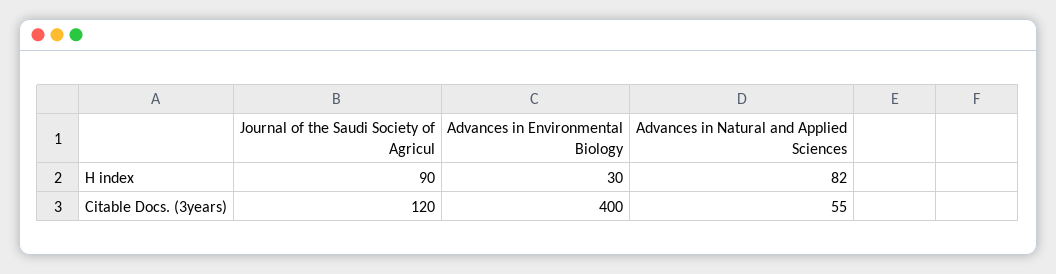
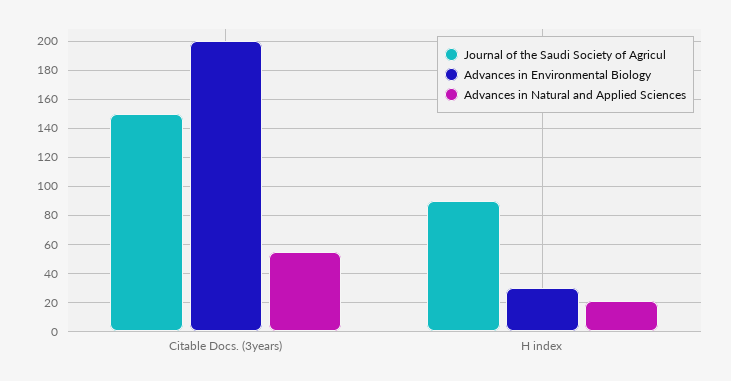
  {
    "Journal of the Saudi Society of Agricul": {
      "H index": 90,
-     "Citable Docs. (3years)": 120
+     "Citable Docs. (3years)": 150
    },
    "Advances in Environmental Biology": {
      "H index": 30,
-     "Citable Docs. (3years)": 400
+     "Citable Docs. (3years)": 200
    },
    "Advances in Natural and Applied Sciences": {
-     "H index": 82,
+     "H index": 20,
      "Citable Docs. (3years)": 55
    }
  }

